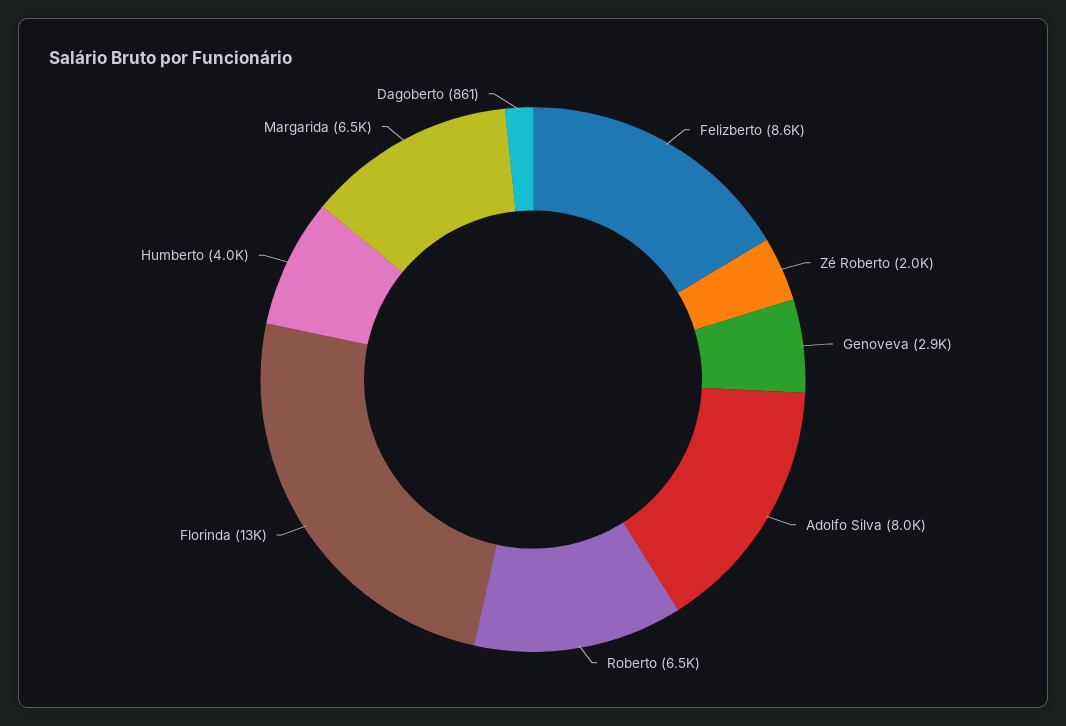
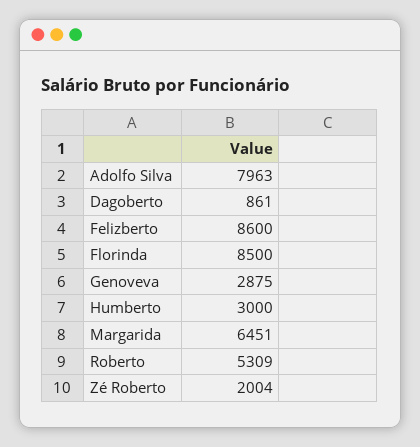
  {
    "Felizberto": 8600,
    "Zé Roberto": 2004,
    "Genoveva": 2875,
    "Adolfo Silva": 7963,
-   "Roberto": 6500,
+   "Roberto": 5309,
-   "Florinda": 13000,
+   "Florinda": 8500,
-   "Humberto": 4000,
+   "Humberto": 3000,
    "Margarida": 6451,
    "Dagoberto": 861
  }

